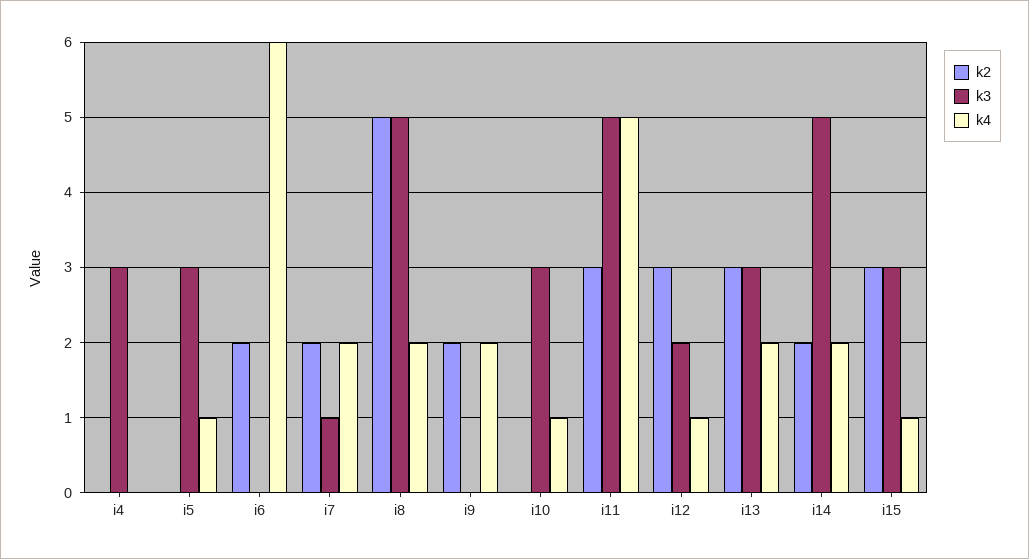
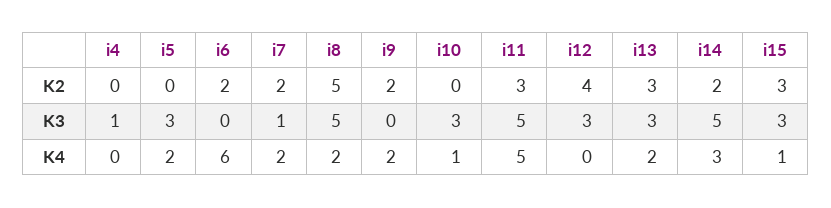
  {
    "k2": {
      "i4": 0,
      "i5": 0,
      "i6": 2,
      "i7": 2,
      "i8": 5,
      "i9": 2,
      "i10": 0,
      "i11": 3,
-     "i12": 3,
+     "i12": 4,
      "i13": 3,
      "i14": 2,
      "i15": 3
    },
    "k3": {
-     "i4": 3,
+     "i4": 1,
      "i5": 3,
      "i6": 0,
      "i7": 1,
      "i8": 5,
      "i9": 0,
      "i10": 3,
      "i11": 5,
-     "i12": 2,
+     "i12": 3,
      "i13": 3,
      "i14": 5,
      "i15": 3
    },
    "k4": {
      "i4": 0,
-     "i5": 1,
+     "i5": 2,
      "i6": 6,
      "i7": 2,
      "i8": 2,
      "i9": 2,
      "i10": 1,
      "i11": 5,
-     "i12": 1,
+     "i12": 0,
      "i13": 2,
-     "i14": 2,
+     "i14": 3,
      "i15": 1
    }
  }

